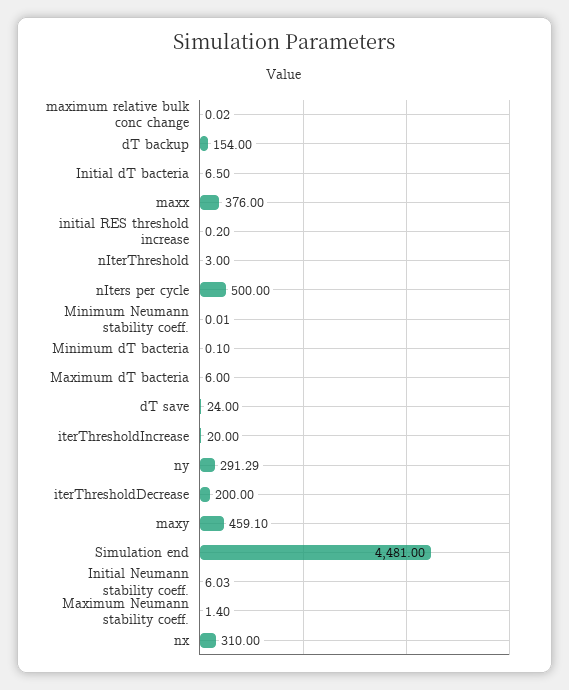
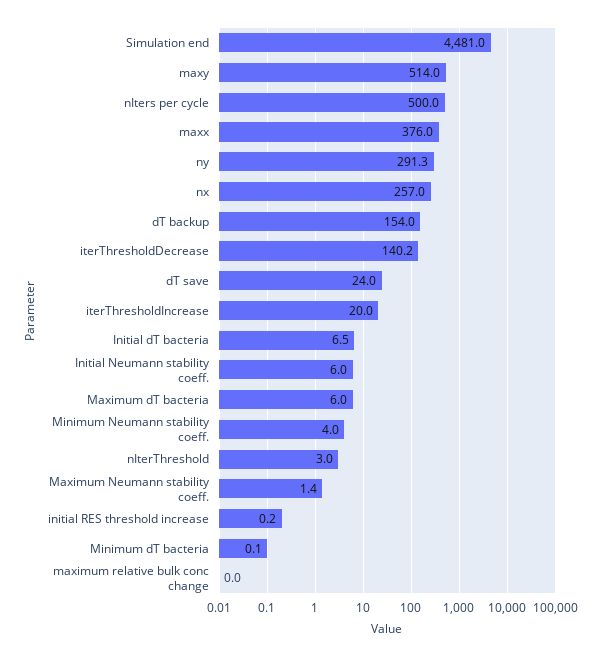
  {
    "maximum relative bulk conc change": 0.02,
    "dT backup": 154,
    "Initial dT bacteria": 6.5,
    "maxx": 376,
    "initial RES threshold increase": 0.2,
    "nIterThreshold": 3,
    "nIters per cycle": 500,
-   "Minimum Neumann stability coeff.": 0.01,
+   "Minimum Neumann stability coeff.": 4,
    "Minimum dT bacteria": 0.1,
    "Maximum dT bacteria": 6,
    "dT save": 24,
    "iterThresholdIncrease": 20,
    "ny": 291.29,
-   "iterThresholdDecrease": 200,
+   "iterThresholdDecrease": 140.2,
-   "maxy": 459.1,
+   "maxy": 514,
    "Simulation end": 4481,
    "Initial Neumann stability coeff.": 6.03,
    "Maximum Neumann stability coeff.": 1.4,
-   "nx": 310
+   "nx": 257
  }

